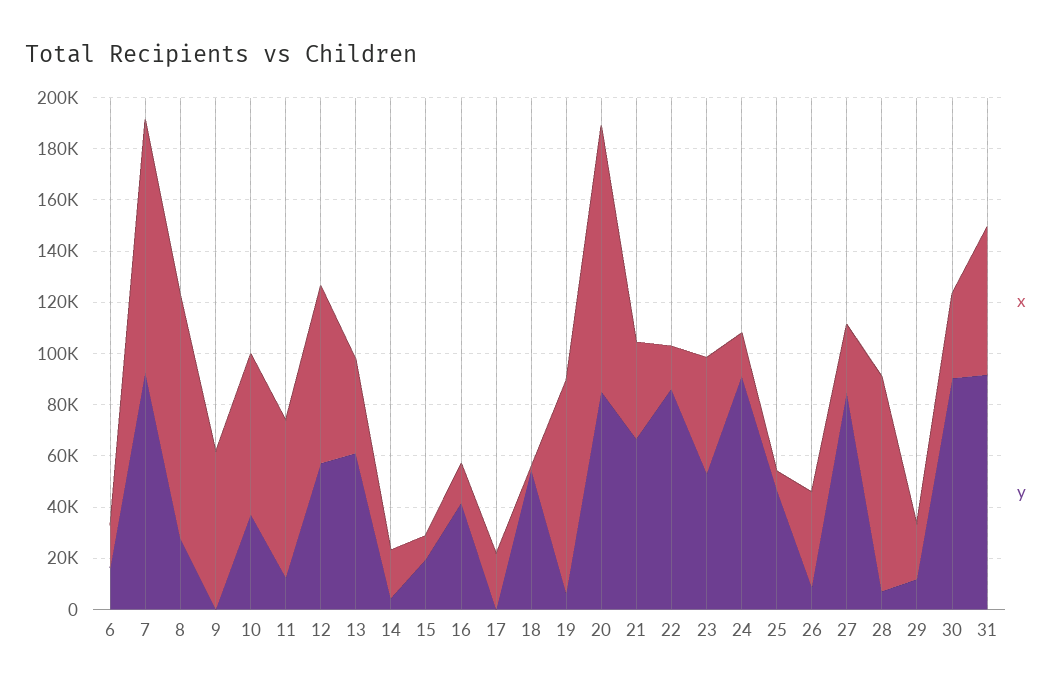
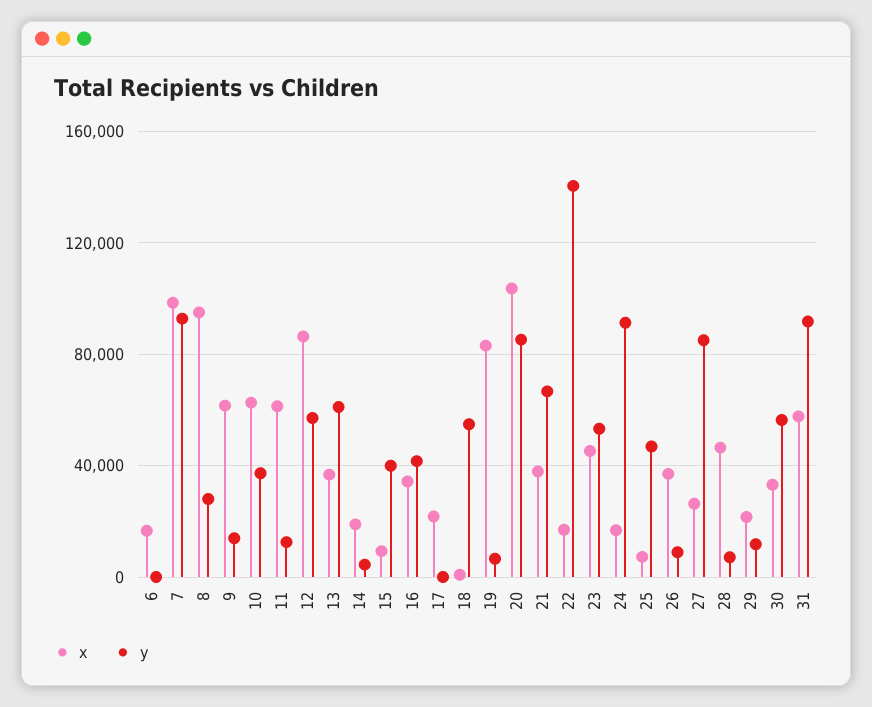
  {
    "x": {
      "6": 15000,
      "7": 100000,
      "8": 95000,
      "9": 60000,
      "10": 65000,
      "11": 60000,
-     "12": 70000,
+     "12": 85000,
      "13": 35000,
      "14": 20000,
      "15": 10000,
-     "16": 15000,
+     "16": 35000,
      "17": 20000,
      "18": 0,
      "19": 85000,
      "20": 105000,
      "21": 40000,
      "22": 15000,
      "23": 45000,
      "24": 15000,
      "25": 5000,
      "26": 35000,
      "27": 25000,
-     "28": 85000,
+     "28": 45000,
      "29": 20000,
      "30": 35000,
      "31": 60000
    },
    "y": {
-     "6": 15000,
+     "6": 0,
      "7": 95000,
      "8": 30000,
-     "9": 0,
+     "9": 15000,
      "10": 35000,
      "11": 15000,
      "12": 55000,
      "13": 60000,
      "14": 5000,
-     "15": 20000,
+     "15": 40000,
      "16": 40000,
      "17": 0,
      "18": 55000,
      "19": 5000,
      "20": 85000,
      "21": 65000,
-     "22": 85000,
+     "22": 140000,
      "23": 55000,
      "24": 90000,
      "25": 45000,
      "26": 10000,
      "27": 85000,
      "28": 5000,
      "29": 10000,
-     "30": 90000,
+     "30": 55000,
      "31": 90000
    }
  }

